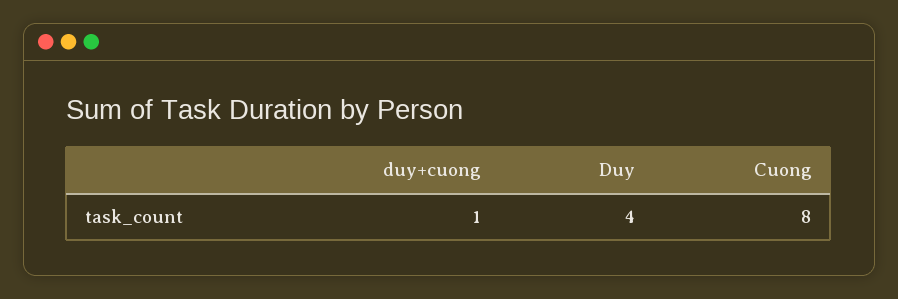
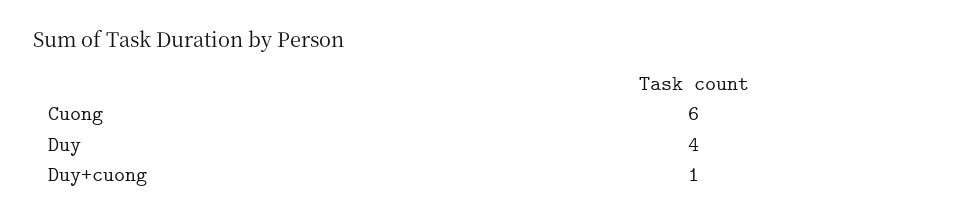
  {
    "duy+cuong": 1,
    "Duy": 4,
-   "Cuong": 8
+   "Cuong": 6
  }

